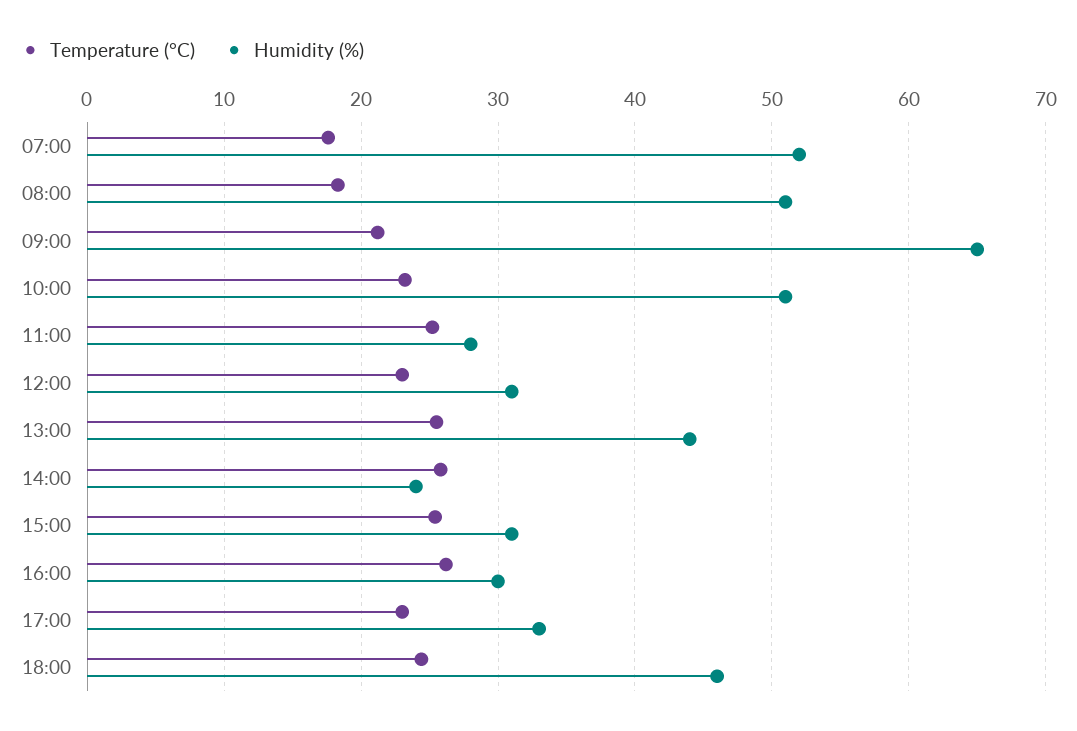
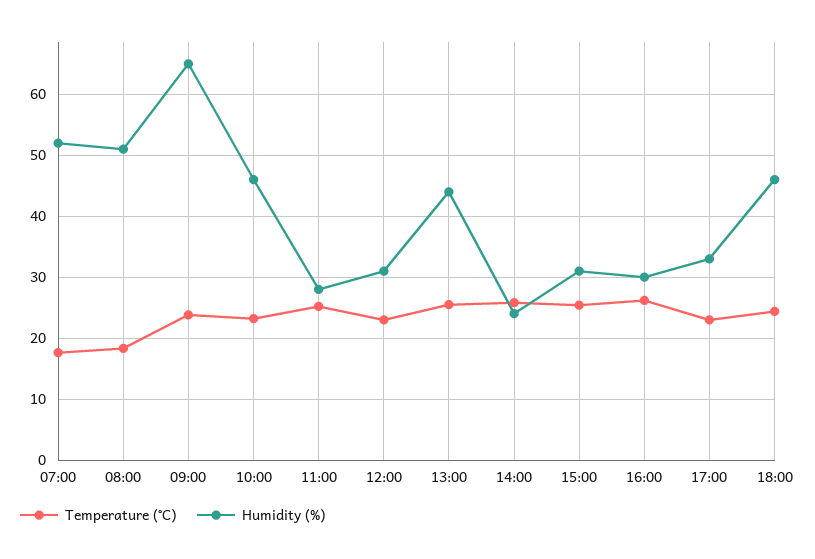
  {
    "Temperature (°C)": {
      "07:00": 18,
      "08:00": 18,
-     "09:00": 21,
+     "09:00": 24,
      "10:00": 23,
      "11:00": 25,
      "12:00": 23,
      "13:00": 26,
      "14:00": 26,
      "15:00": 25,
      "16:00": 26,
      "17:00": 23,
      "18:00": 24
    },
    "Humidity (%)": {
      "07:00": 52,
      "08:00": 51,
      "09:00": 65,
-     "10:00": 51,
+     "10:00": 46,
      "11:00": 28,
      "12:00": 31,
      "13:00": 44,
      "14:00": 24,
      "15:00": 31,
      "16:00": 30,
      "17:00": 33,
      "18:00": 46
    }
  }

